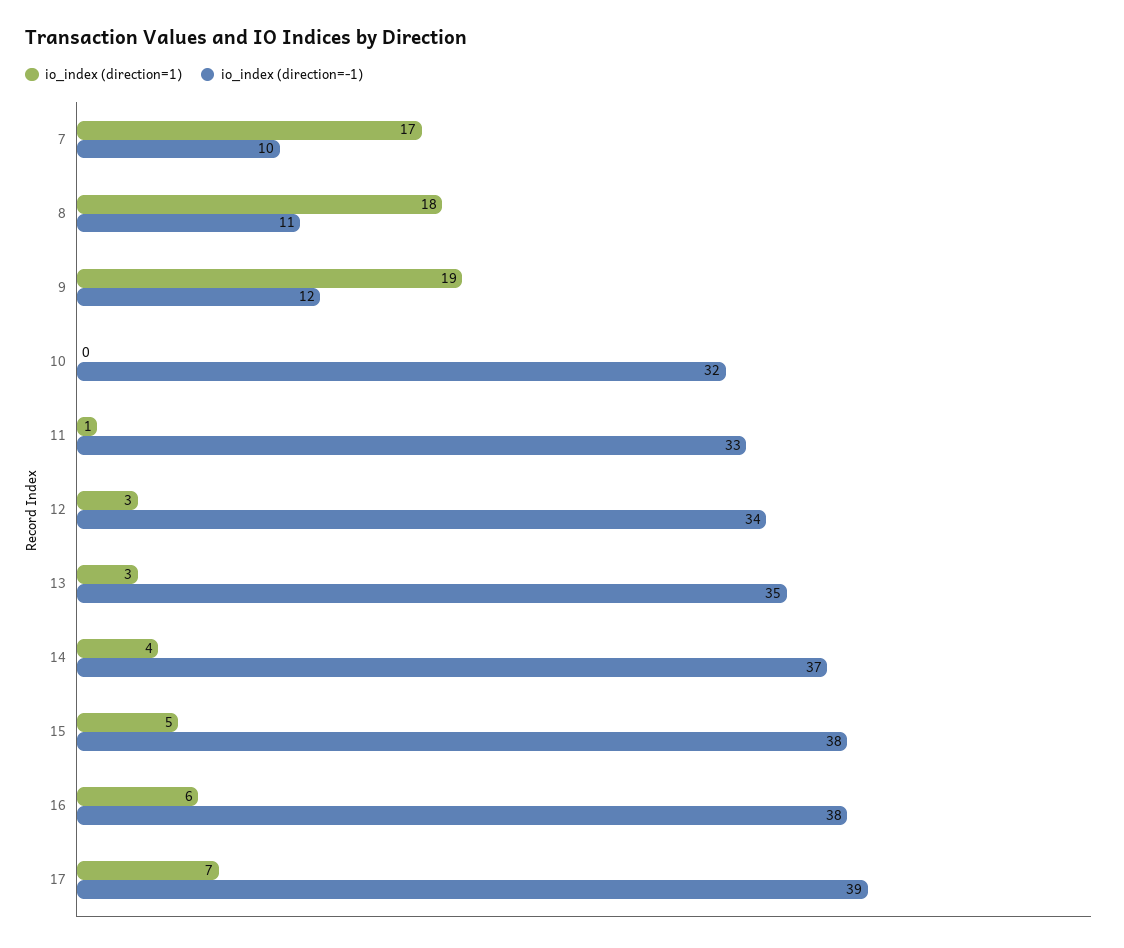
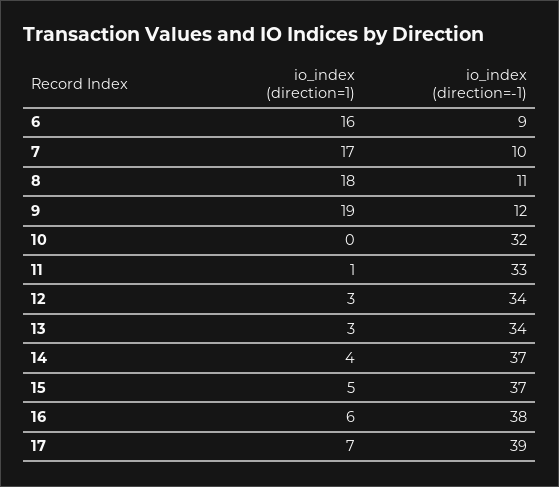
  {
    "io_index (direction=1)": {
      "7": 17,
      "8": 18,
      "9": 19,
      "10": 0,
      "11": 1,
      "12": 3,
      "13": 3,
      "14": 4,
      "15": 5,
      "16": 6,
-     "17": 7
+     "17": 7,
+     "6": 16
    },
    "io_index (direction=-1)": {
      "7": 10,
      "8": 11,
      "9": 12,
      "10": 32,
      "11": 33,
      "12": 34,
-     "13": 35,
+     "13": 34,
      "14": 37,
-     "15": 38,
+     "15": 37,
      "16": 38,
-     "17": 39
+     "17": 39,
+     "6": 9
    }
  }

